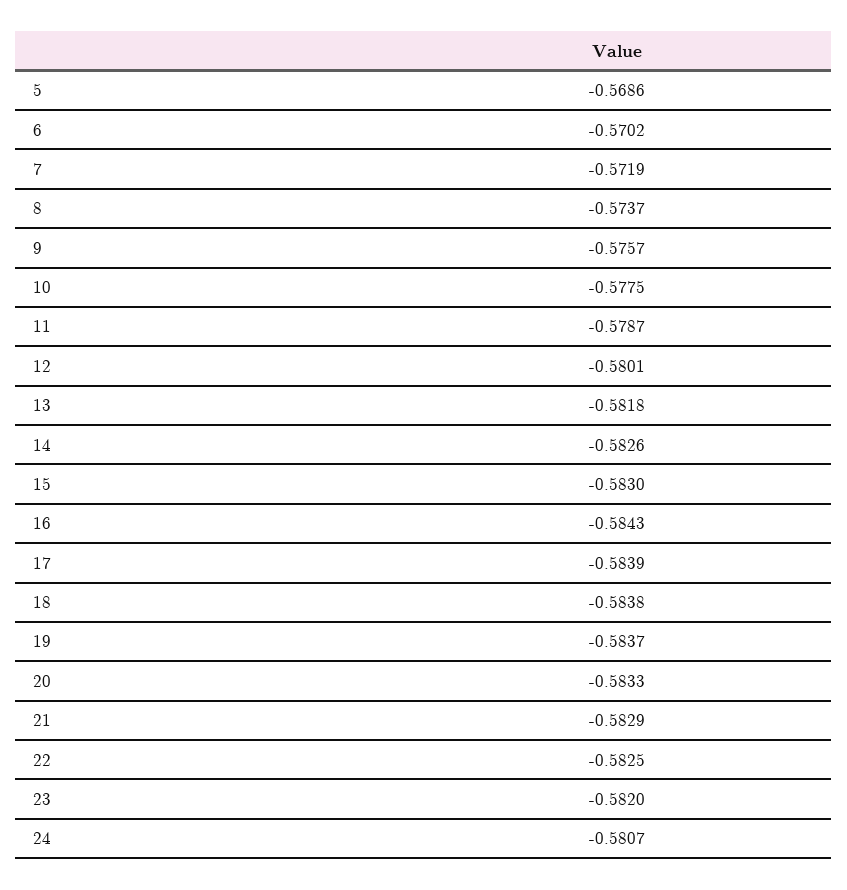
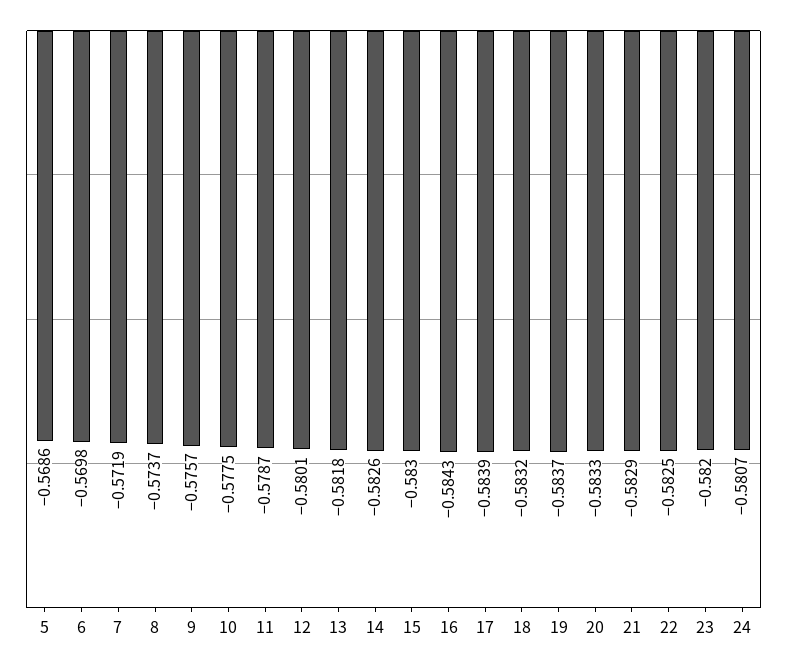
  {
    "5": -0.5686,
-   "6": -0.5702,
+   "6": -0.5698,
    "7": -0.5719,
    "8": -0.5737,
    "9": -0.5757,
    "10": -0.5775,
    "11": -0.5787,
    "12": -0.5801,
    "13": -0.5818,
    "14": -0.5826,
    "15": -0.583,
    "16": -0.5843,
    "17": -0.5839,
-   "18": -0.5838,
+   "18": -0.5832,
    "19": -0.5837,
    "20": -0.5833,
    "21": -0.5829,
    "22": -0.5825,
    "23": -0.582,
    "24": -0.5807
  }

